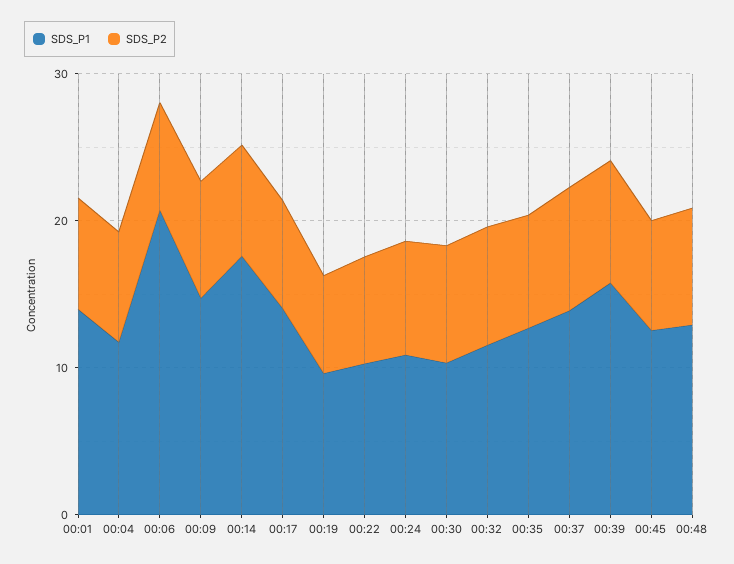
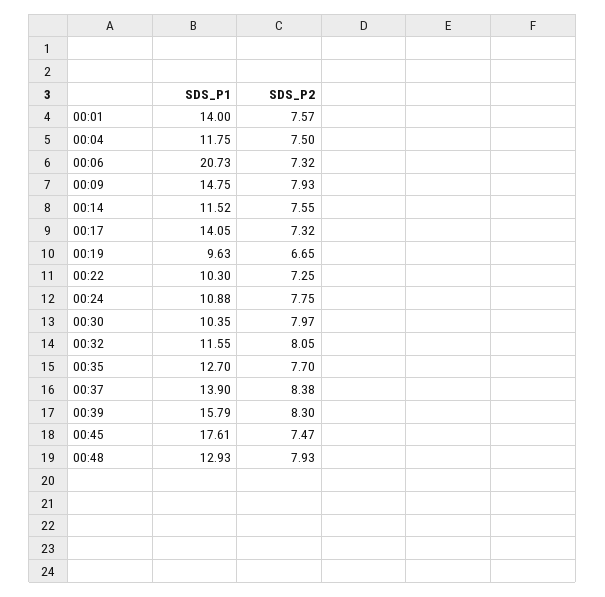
  {
    "SDS_P1": {
      "00:01": 14,
      "00:04": 11.75,
      "00:06": 20.73,
      "00:09": 14.75,
-     "00:14": 18,
+     "00:14": 11.52,
      "00:17": 14.05,
      "00:19": 9.63,
      "00:22": 10.3,
      "00:24": 10.88,
      "00:30": 10.35,
      "00:32": 11.55,
      "00:35": 12.7,
      "00:37": 13.9,
      "00:39": 15.79,
-     "00:45": 12,
+     "00:45": 17.61,
      "00:48": 12.93
    },
    "SDS_P2": {
      "00:01": 7.57,
      "00:04": 7.5,
      "00:06": 7.32,
      "00:09": 7.93,
      "00:14": 7.55,
      "00:17": 7.32,
      "00:19": 6.65,
      "00:22": 7.25,
      "00:24": 7.75,
      "00:30": 7.97,
      "00:32": 8.05,
      "00:35": 7.7,
      "00:37": 8.38,
      "00:39": 8.3,
      "00:45": 7.47,
      "00:48": 7.93
    }
  }

